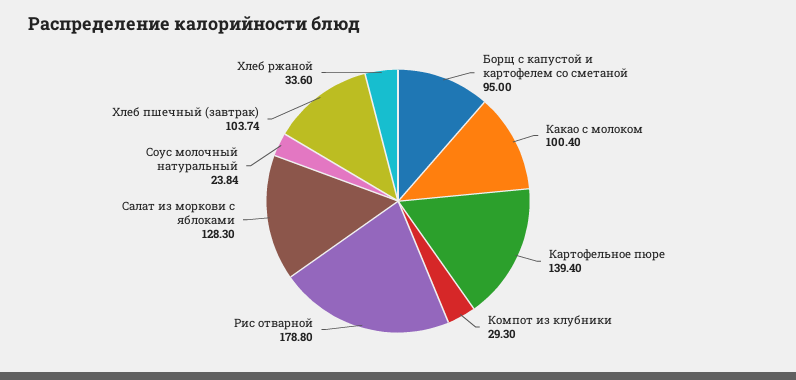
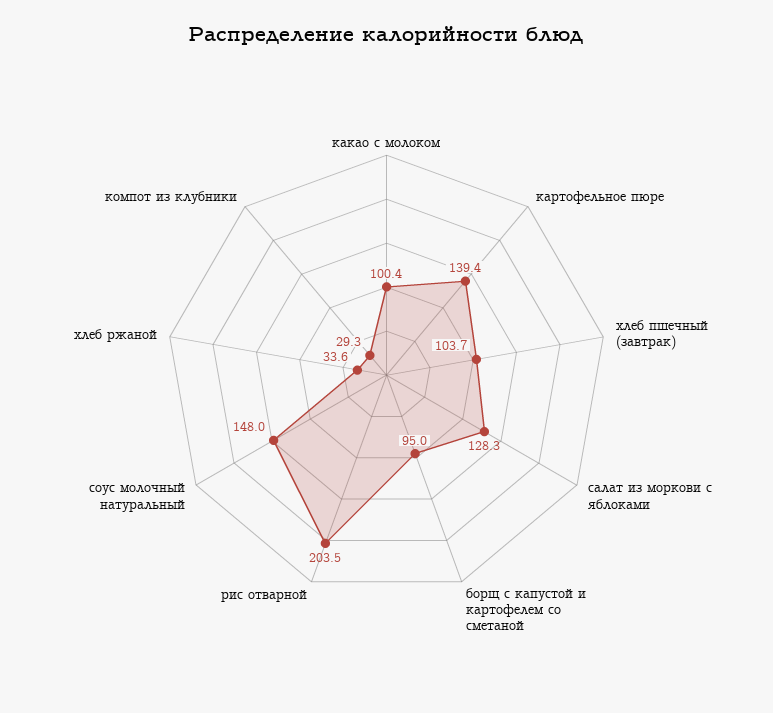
  {
    "Борщ с капустой и картофелем со сметаной": 95,
    "Какао с молоком": 100.4,
    "Картофельное пюре": 139.4,
    "Компот из клубники": 29.3,
-   "Рис отварной": 178.8,
+   "Рис отварной": 203.5,
    "Салат из моркови с яблоками": 128.3,
-   "Соус молочный натуральный": 23.84,
+   "Соус молочный натуральный": 148,
    "Хлеб пшечный (завтрак)": 103.74,
    "Хлеб ржаной": 33.6
  }

